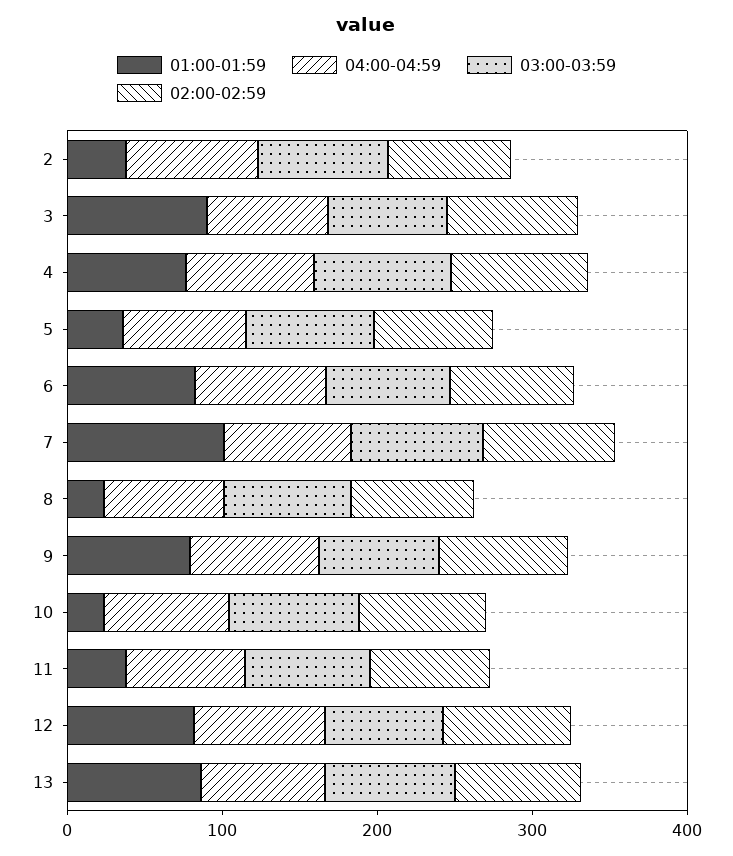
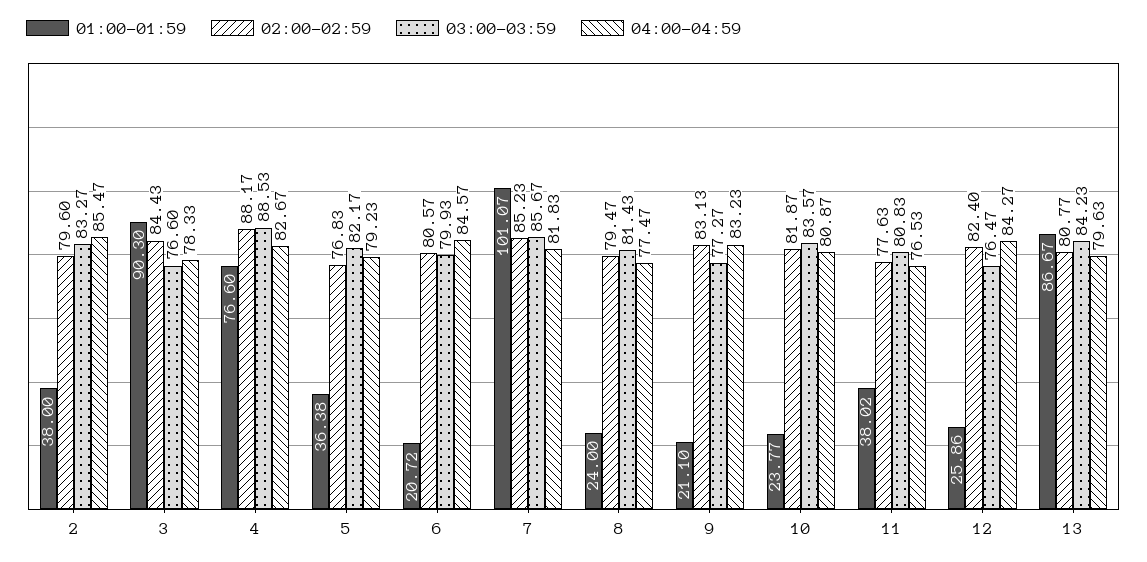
  {
    "01:00-01:59": {
      "2": 38,
      "3": 90.3,
      "4": 76.6,
      "5": 36.38,
-     "6": 80,
+     "6": 20.72,
      "7": 101.07,
      "8": 24,
-     "9": 80,
+     "9": 21.1,
      "10": 23.77,
      "11": 38.02,
-     "12": 80,
+     "12": 25.86,
      "13": 86.67
    },
    "04:00-04:59": {
      "2": 85.47,
      "3": 78.33,
      "4": 82.67,
      "5": 79.23,
      "6": 84.57,
      "7": 81.83,
      "8": 77.47,
      "9": 83.23,
      "10": 80.87,
      "11": 76.53,
      "12": 84.27,
      "13": 79.63
    },
    "03:00-03:59": {
      "2": 83.27,
      "3": 76.6,
      "4": 88.53,
      "5": 82.17,
      "6": 79.93,
      "7": 85.67,
      "8": 81.43,
      "9": 77.27,
      "10": 83.57,
      "11": 80.83,
      "12": 76.47,
      "13": 84.23
    },
    "02:00-02:59": {
      "2": 79.6,
      "3": 84.43,
      "4": 88.17,
      "5": 76.83,
      "6": 80.57,
      "7": 85.23,
      "8": 79.47,
      "9": 83.13,
      "10": 81.87,
      "11": 77.63,
      "12": 82.4,
      "13": 80.77
    }
  }

